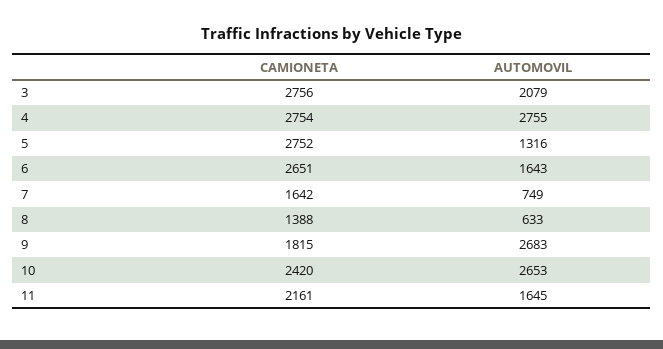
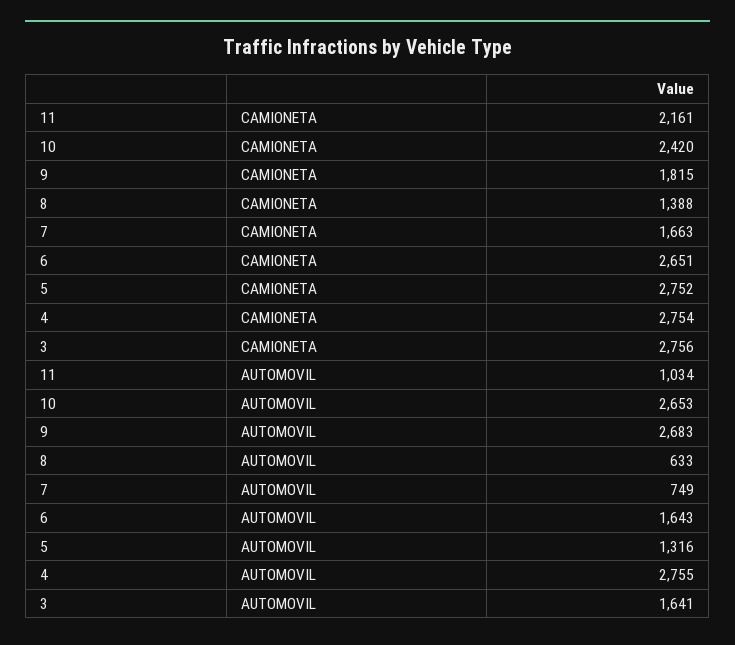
  {
    "CAMIONETA": {
      "3": 2756,
      "4": 2754,
      "5": 2752,
      "6": 2651,
-     "7": 1642,
+     "7": 1663,
      "8": 1388,
      "9": 1815,
      "10": 2420,
      "11": 2161
    },
    "AUTOMOVIL": {
-     "3": 2079,
+     "3": 1641,
      "4": 2755,
      "5": 1316,
      "6": 1643,
      "7": 749,
      "8": 633,
      "9": 2683,
      "10": 2653,
-     "11": 1645
+     "11": 1034
    }
  }

